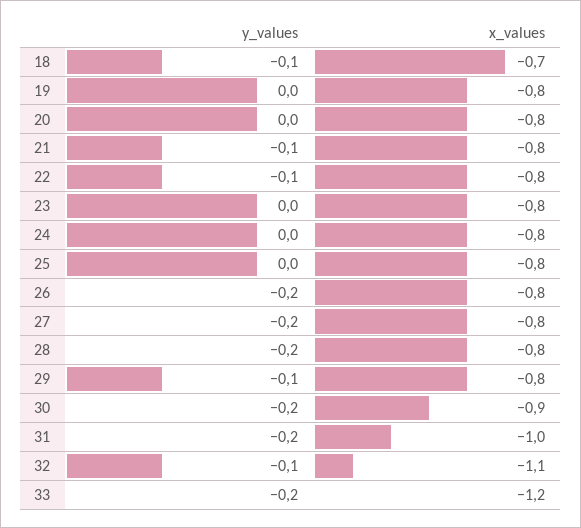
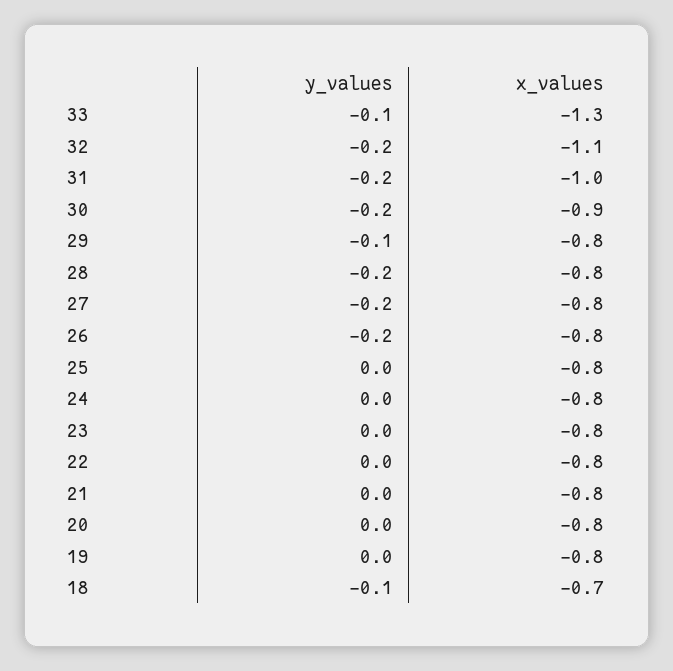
  {
    "y_values": {
      "18": -0.1,
      "19": 0,
      "20": 0,
-     "21": -0.1,
+     "21": 0,
-     "22": -0.1,
+     "22": 0,
      "23": 0,
      "24": 0,
      "25": 0,
      "26": -0.2,
      "27": -0.2,
      "28": -0.2,
      "29": -0.1,
      "30": -0.2,
      "31": -0.2,
-     "32": -0.1,
+     "32": -0.2,
-     "33": -0.2
+     "33": -0.1
    },
    "x_values": {
      "18": -0.7,
      "19": -0.8,
      "20": -0.8,
      "21": -0.8,
      "22": -0.8,
      "23": -0.8,
      "24": -0.8,
      "25": -0.8,
      "26": -0.8,
      "27": -0.8,
      "28": -0.8,
      "29": -0.8,
      "30": -0.9,
      "31": -1,
      "32": -1.1,
-     "33": -1.2
+     "33": -1.3
    }
  }

